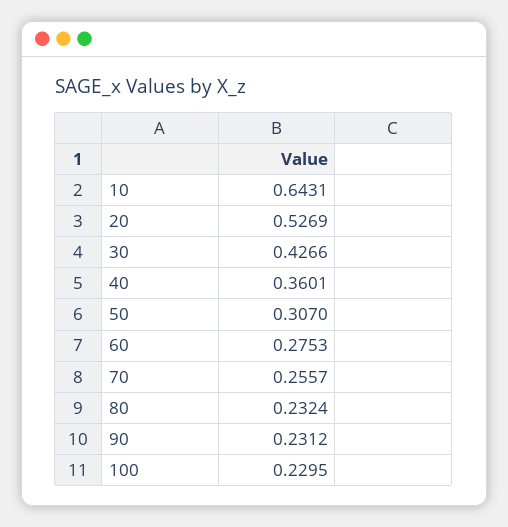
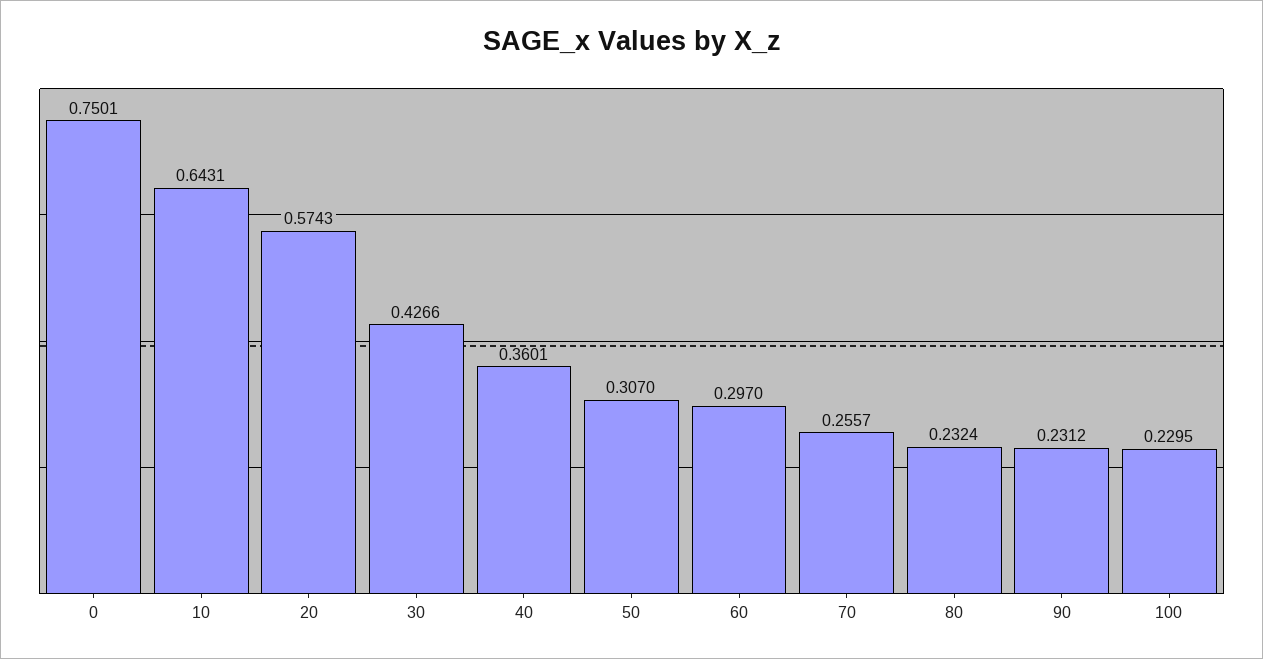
  {
    "10": 0.6431,
-   "20": 0.5269,
+   "20": 0.5743,
    "30": 0.4266,
    "40": 0.3601,
    "50": 0.307,
-   "60": 0.2753,
+   "60": 0.297,
    "70": 0.2557,
    "80": 0.2324,
    "90": 0.2312,
-   "100": 0.2295
+   "100": 0.2295,
+   "0": 0.7501
  }

